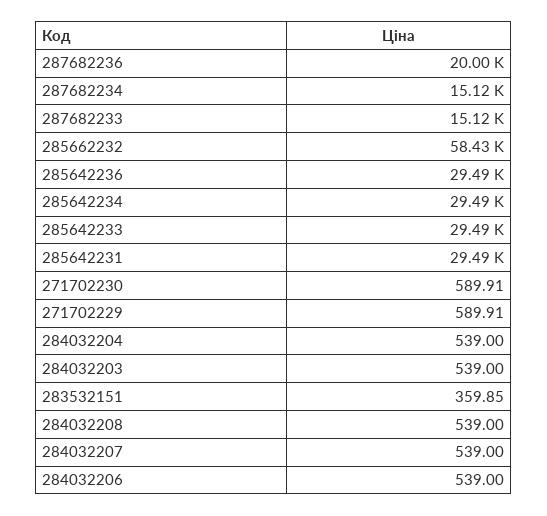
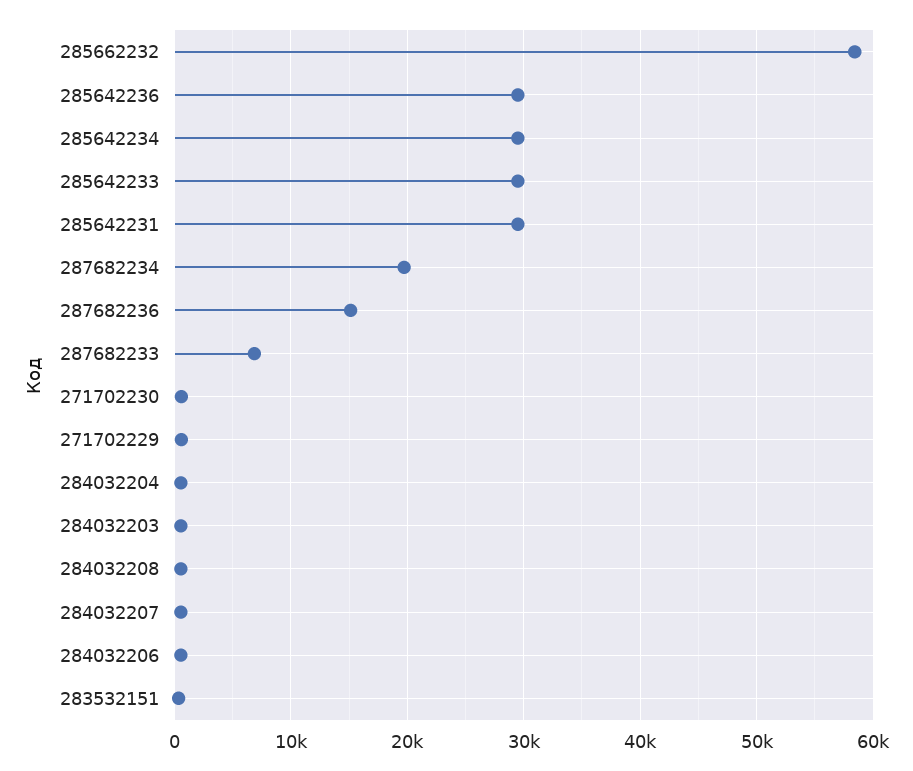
  {
-   "287682236": 20000,
+   "287682236": 15000,
-   "287682234": 15120,
+   "287682234": 20000,
-   "287682233": 15120,
+   "287682233": 7000,
    "285662232": 58430,
    "285642236": 29490,
    "285642234": 29490,
    "285642233": 29490,
    "285642231": 29490,
    "271702230": 589.91,
    "271702229": 589.91,
    "284032204": 539,
    "284032203": 539,
    "283532151": 359.85,
    "284032208": 539,
    "284032207": 539,
    "284032206": 539
  }

